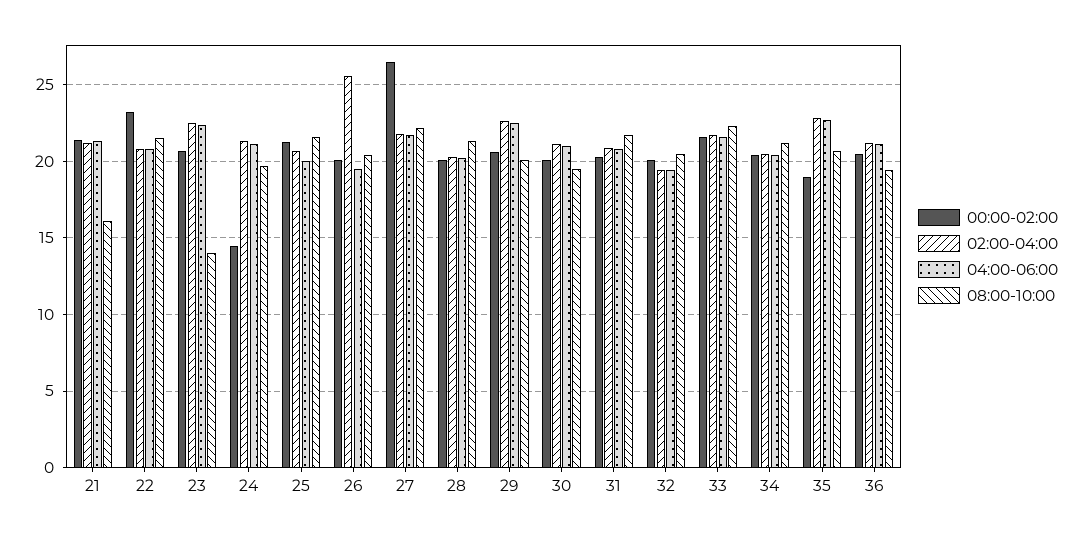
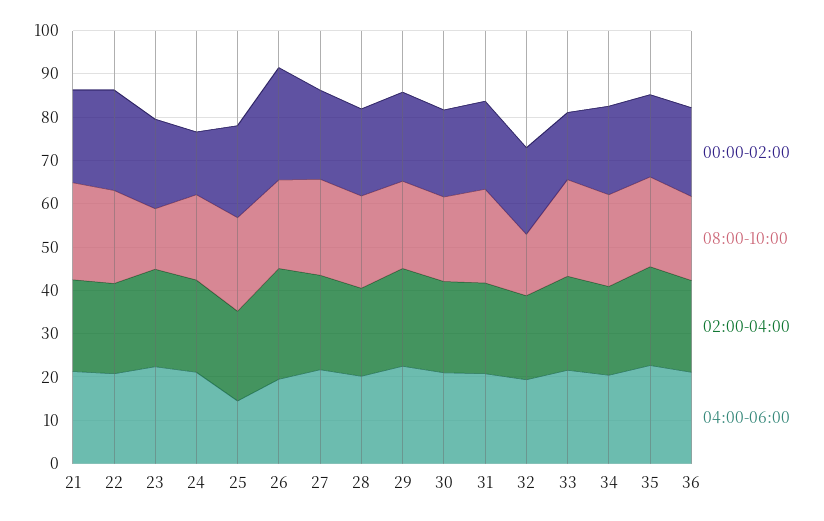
  {
    "00:00-02:00": {
      "21": 21.5,
      "22": 23,
      "23": 20.5,
      "24": 14.5,
      "25": 21.5,
-     "26": 20,
+     "26": 26,
-     "27": 26.5,
+     "27": 20,
      "28": 20,
      "29": 20.5,
      "30": 20,
      "31": 20.5,
      "32": 20,
-     "33": 21.5,
+     "33": 16,
      "34": 20.5,
      "35": 19,
      "36": 20.5
    },
    "02:00-04:00": {
      "21": 21,
      "22": 21,
      "23": 22.5,
      "24": 21.5,
      "25": 20.5,
      "26": 25.5,
      "27": 22,
      "28": 20.5,
      "29": 22.5,
      "30": 21,
      "31": 21,
      "32": 19.5,
      "33": 21.5,
      "34": 20.5,
      "35": 23,
      "36": 21
    },
    "04:00-06:00": {
      "21": 21.5,
      "22": 21,
      "23": 22.5,
      "24": 21,
-     "25": 20,
+     "25": 14,
      "26": 19.5,
      "27": 21.5,
      "28": 20,
      "29": 22.5,
      "30": 21,
      "31": 21,
      "32": 19.5,
      "33": 21.5,
      "34": 20.5,
      "35": 22.5,
      "36": 21
    },
    "08:00-10:00": {
-     "21": 16,
+     "21": 22,
      "22": 21.5,
      "23": 14,
      "24": 19.5,
      "25": 21.5,
      "26": 20.5,
      "27": 22,
      "28": 21.5,
      "29": 20,
      "30": 19.5,
      "31": 21.5,
-     "32": 20.5,
+     "32": 14,
      "33": 22.5,
      "34": 21,
      "35": 20.5,
      "36": 19.5
    }
  }

